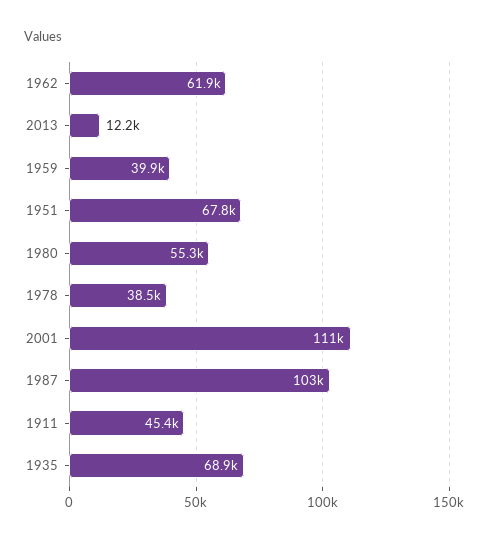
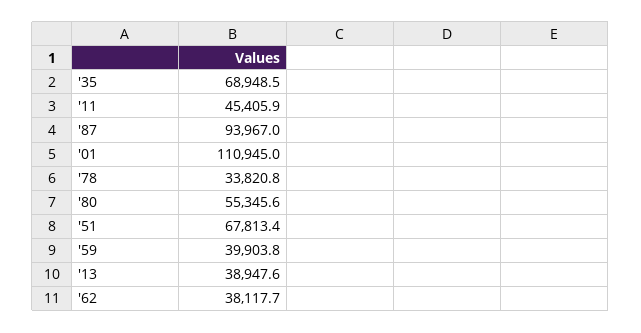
  {
-   "1962": 61900,
+   "1962": 38117.7,
-   "2013": 12200,
+   "2013": 38947.6,
    "1959": 39903.8,
    "1951": 67813.4,
    "1980": 55345.6,
-   "1978": 38500,
+   "1978": 33820.8,
    "2001": 110945,
-   "1987": 103000,
+   "1987": 93967,
    "1911": 45405.9,
    "1935": 68948.5
  }

